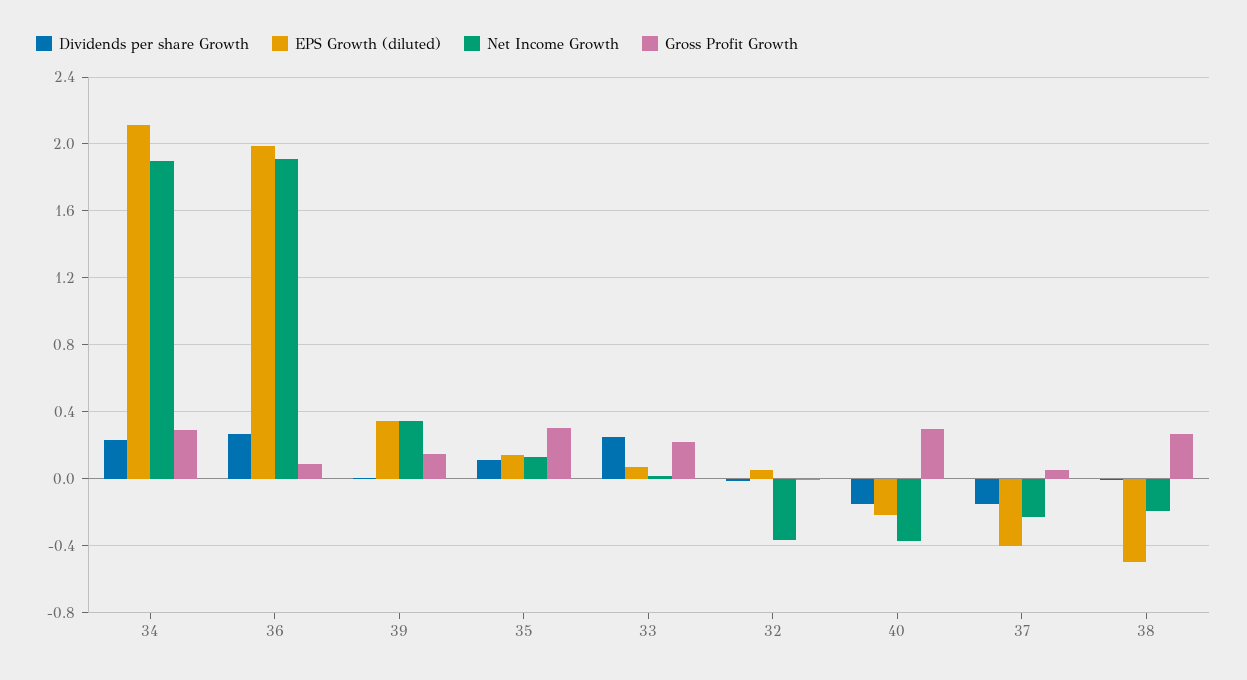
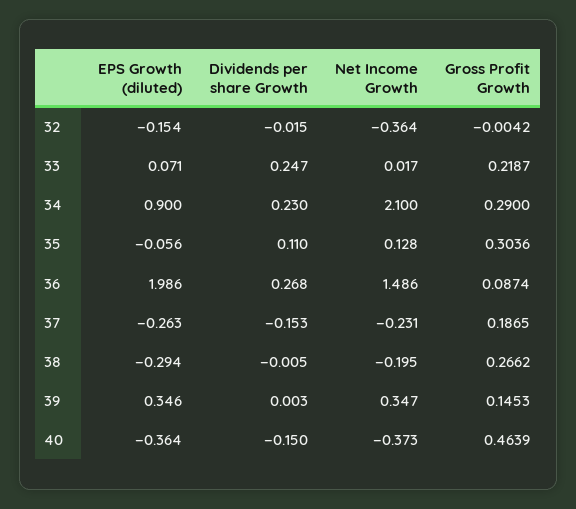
  {
    "Dividends per share Growth": {
      "34": 0.23,
      "36": 0.268,
      "39": 0.003,
      "35": 0.11,
      "33": 0.247,
      "32": -0.015,
      "40": -0.15,
      "37": -0.153,
      "38": -0.005
    },
    "EPS Growth (diluted)": {
-     "34": 2.1,
+     "34": 0.9,
      "36": 1.986,
      "39": 0.346,
-     "35": 0.15,
+     "35": -0.056,
      "33": 0.071,
-     "32": 0.05,
+     "32": -0.154,
-     "40": -0.2,
+     "40": -0.364,
-     "37": -0.4,
+     "37": -0.263,
-     "38": -0.5
+     "38": -0.294
    },
    "Net Income Growth": {
-     "34": 1.9,
+     "34": 2.1,
-     "36": 1.9,
+     "36": 1.486,
      "39": 0.347,
      "35": 0.128,
      "33": 0.017,
      "32": -0.364,
      "40": -0.373,
      "37": -0.231,
      "38": -0.195
    },
    "Gross Profit Growth": {
      "34": 0.29,
      "36": 0.0874,
      "39": 0.1453,
      "35": 0.3036,
      "33": 0.2187,
      "32": -0.0042,
-     "40": 0.3,
+     "40": 0.4639,
-     "37": 0.05,
+     "37": 0.1865,
      "38": 0.2662
    }
  }

